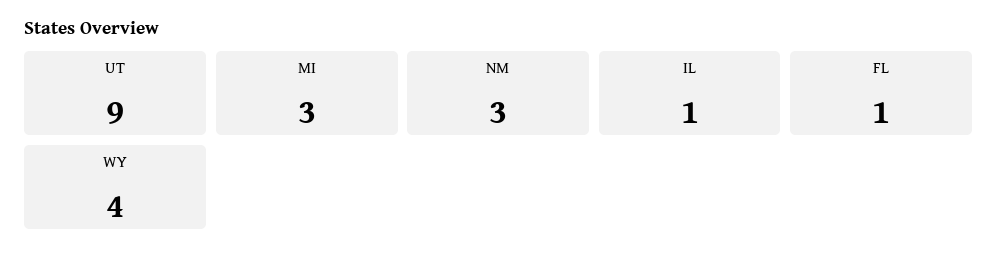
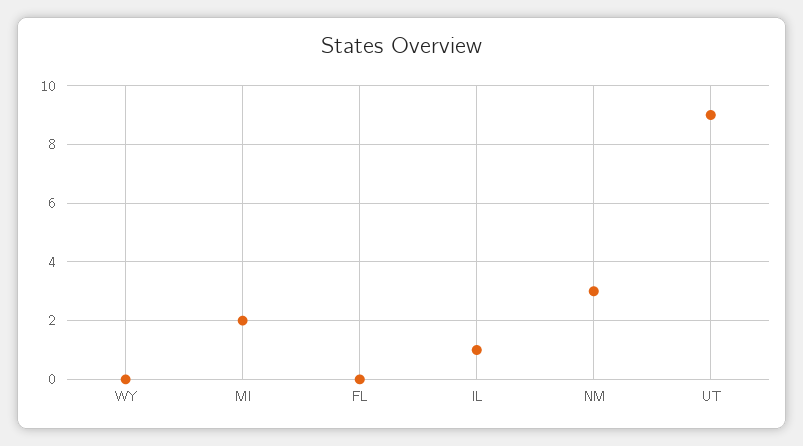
  {
    "UT": 9,
-   "MI": 3,
+   "MI": 2,
    "NM": 3,
    "IL": 1,
-   "FL": 1,
+   "FL": 0,
-   "WY": 4
+   "WY": 0
  }

